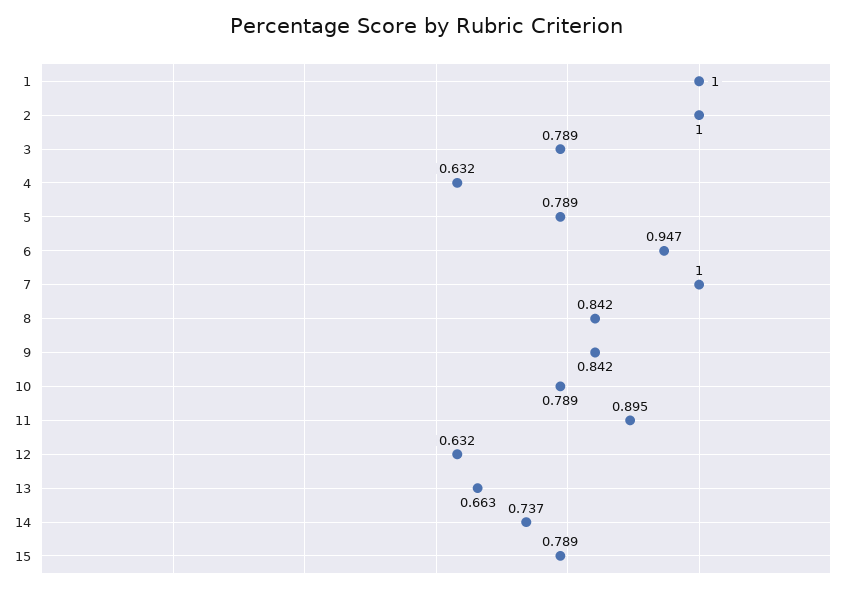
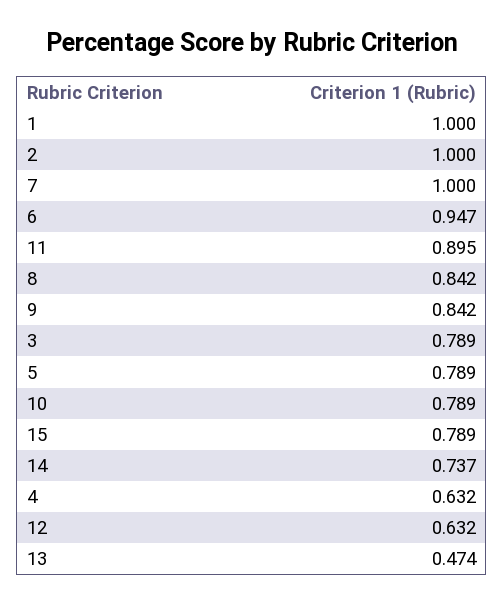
  {
    "1": 1,
    "2": 1,
    "3": 0.789,
    "4": 0.632,
    "5": 0.789,
    "6": 0.947,
    "7": 1,
    "8": 0.842,
    "9": 0.842,
    "10": 0.789,
    "11": 0.895,
    "12": 0.632,
-   "13": 0.663,
+   "13": 0.474,
    "14": 0.737,
    "15": 0.789
  }

